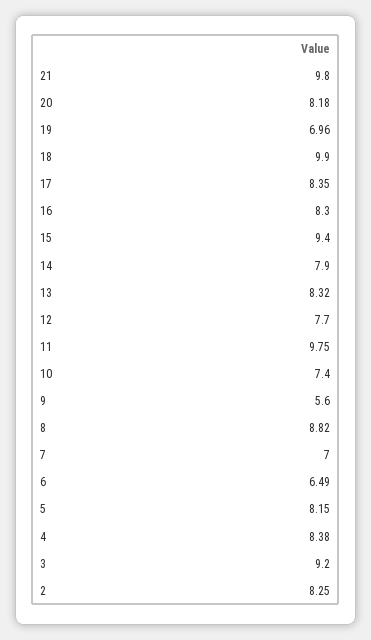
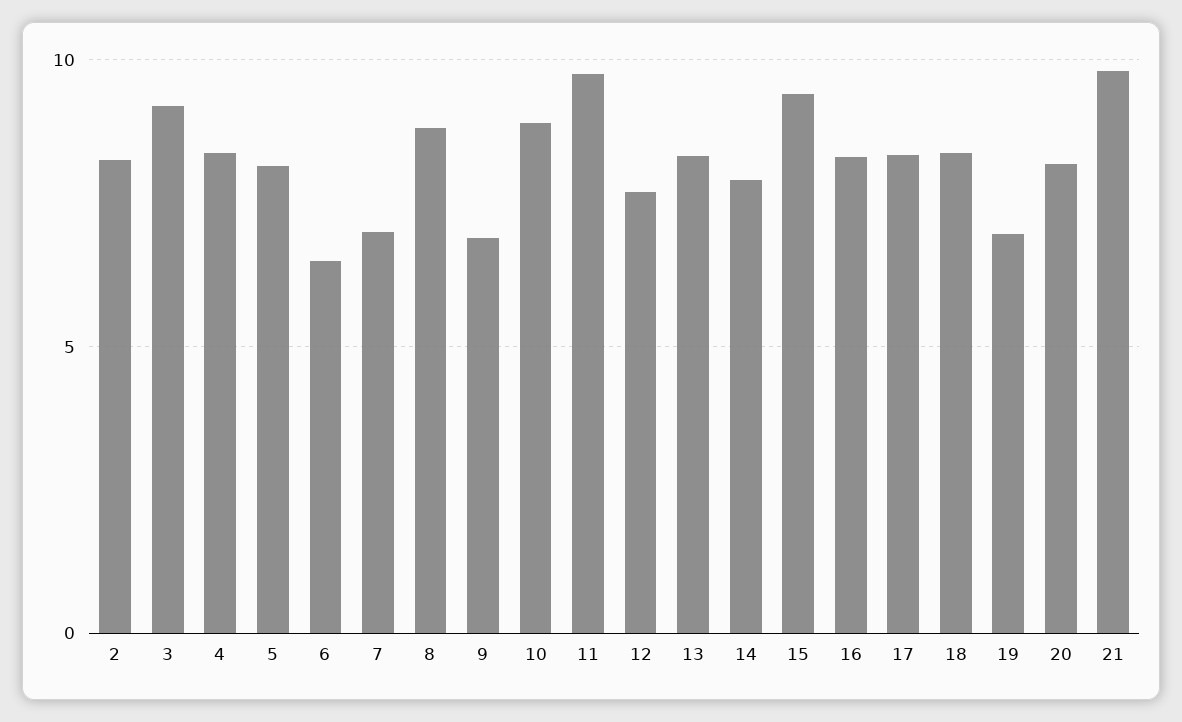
  {
    "21": 9.8,
    "20": 8.18,
    "19": 6.96,
-   "18": 9.9,
+   "18": 8.5,
    "17": 8.35,
    "16": 8.3,
    "15": 9.4,
    "14": 7.9,
    "13": 8.32,
    "12": 7.7,
    "11": 9.75,
-   "10": 7.4,
+   "10": 9,
-   "9": 5.6,
+   "9": 7,
    "8": 8.82,
    "7": 7,
    "6": 6.49,
    "5": 8.15,
    "4": 8.38,
    "3": 9.2,
    "2": 8.25
  }

